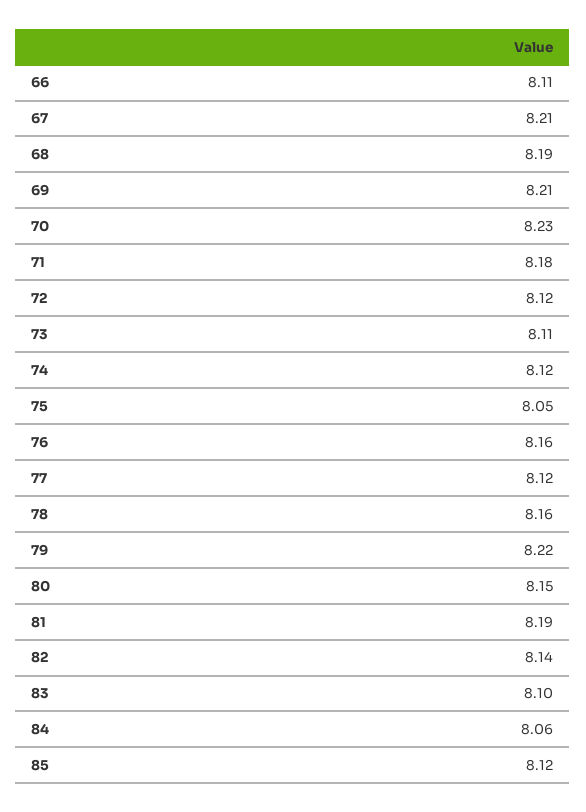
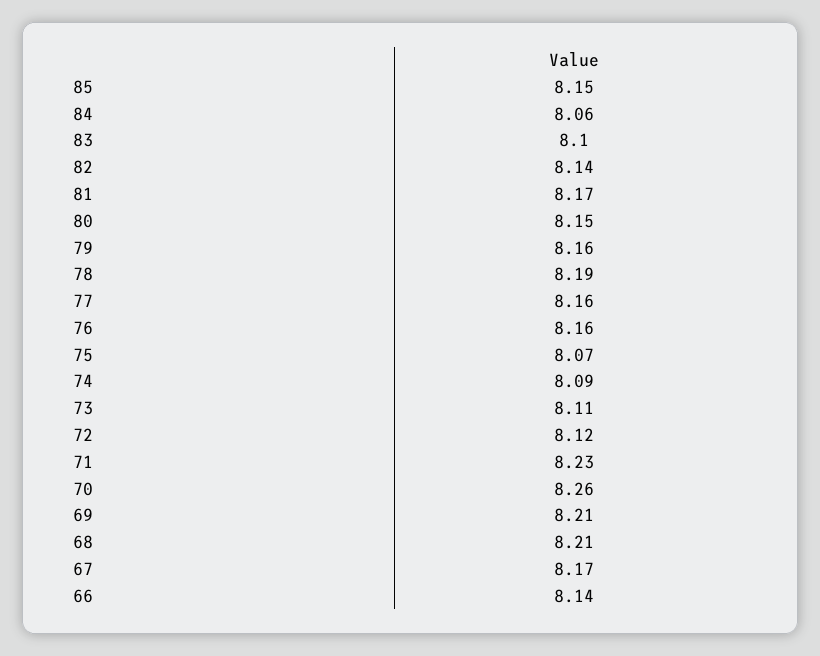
  {
-   "66": 8.11,
+   "66": 8.14,
-   "67": 8.21,
+   "67": 8.17,
-   "68": 8.19,
+   "68": 8.21,
    "69": 8.21,
-   "70": 8.23,
+   "70": 8.26,
-   "71": 8.18,
+   "71": 8.23,
    "72": 8.12,
    "73": 8.11,
-   "74": 8.12,
+   "74": 8.09,
-   "75": 8.05,
+   "75": 8.07,
    "76": 8.16,
-   "77": 8.12,
+   "77": 8.16,
-   "78": 8.16,
+   "78": 8.19,
-   "79": 8.22,
+   "79": 8.16,
    "80": 8.15,
-   "81": 8.19,
+   "81": 8.17,
    "82": 8.14,
    "83": 8.1,
    "84": 8.06,
-   "85": 8.12
+   "85": 8.15
  }

